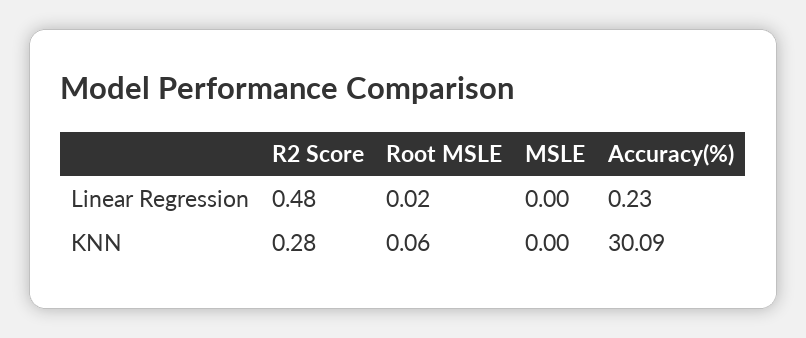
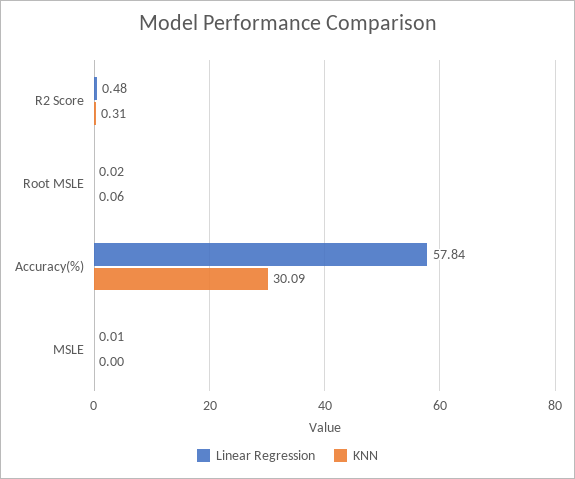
  {
    "Linear Regression": {
      "R2 Score": 0.48,
      "Root MSLE": 0.02,
-     "MSLE": 0,
+     "MSLE": 0.01,
-     "Accuracy(%)": 0.23
+     "Accuracy(%)": 57.84
    },
    "KNN": {
-     "R2 Score": 0.28,
+     "R2 Score": 0.31,
      "Root MSLE": 0.06,
      "MSLE": 0,
      "Accuracy(%)": 30.09
    }
  }

